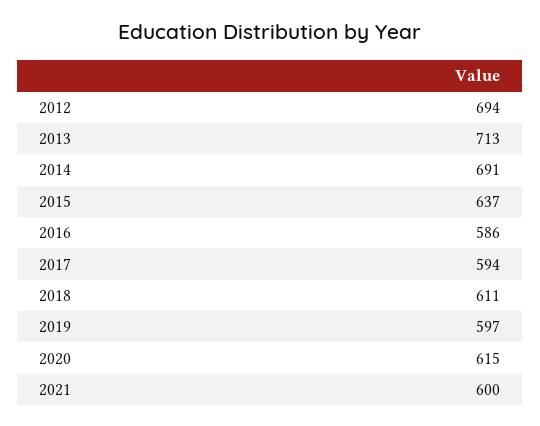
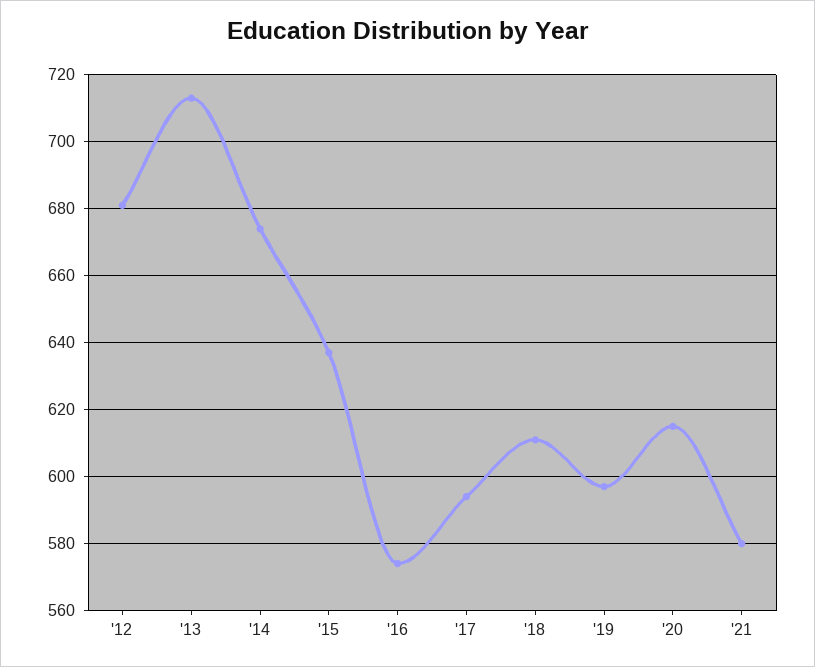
  {
-   "2012": 694,
+   "2012": 680,
    "2013": 713,
-   "2014": 691,
+   "2014": 675,
    "2015": 637,
-   "2016": 586,
+   "2016": 575,
    "2017": 594,
    "2018": 611,
    "2019": 597,
    "2020": 615,
-   "2021": 600
+   "2021": 580
  }

